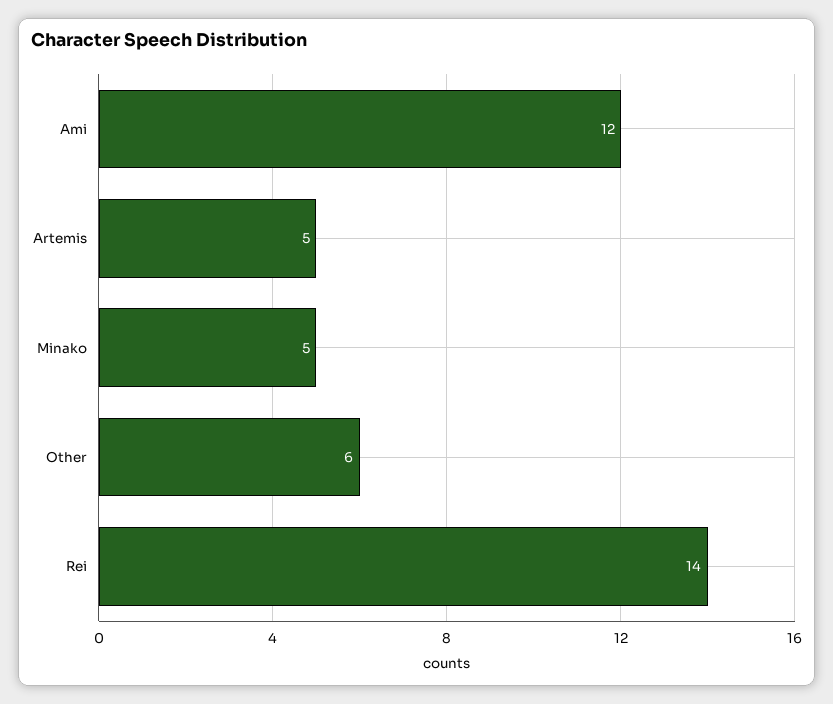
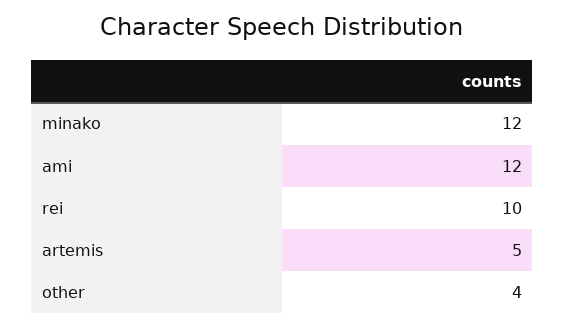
  {
    "Ami": 12,
    "Artemis": 5,
-   "Minako": 5,
+   "Minako": 12,
-   "Other": 6,
+   "Other": 4,
-   "Rei": 14
+   "Rei": 10
  }

